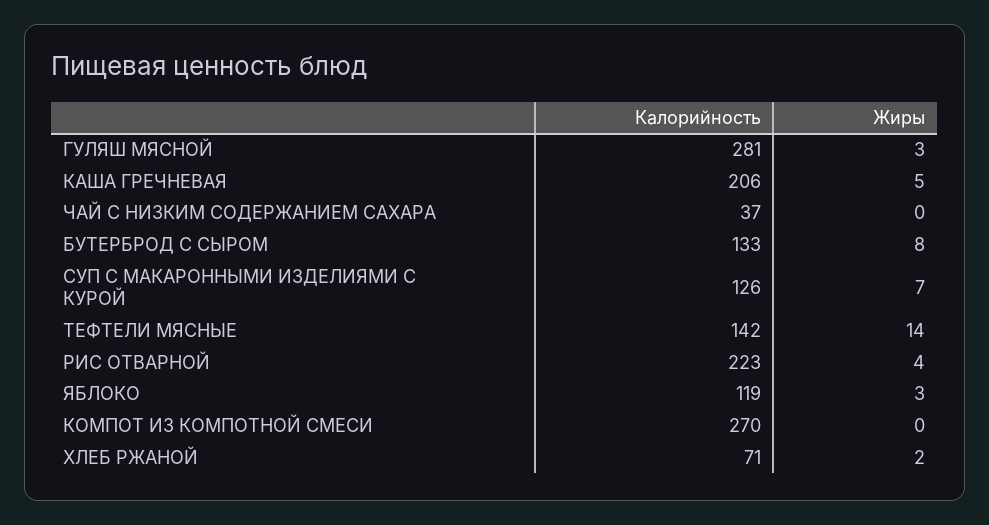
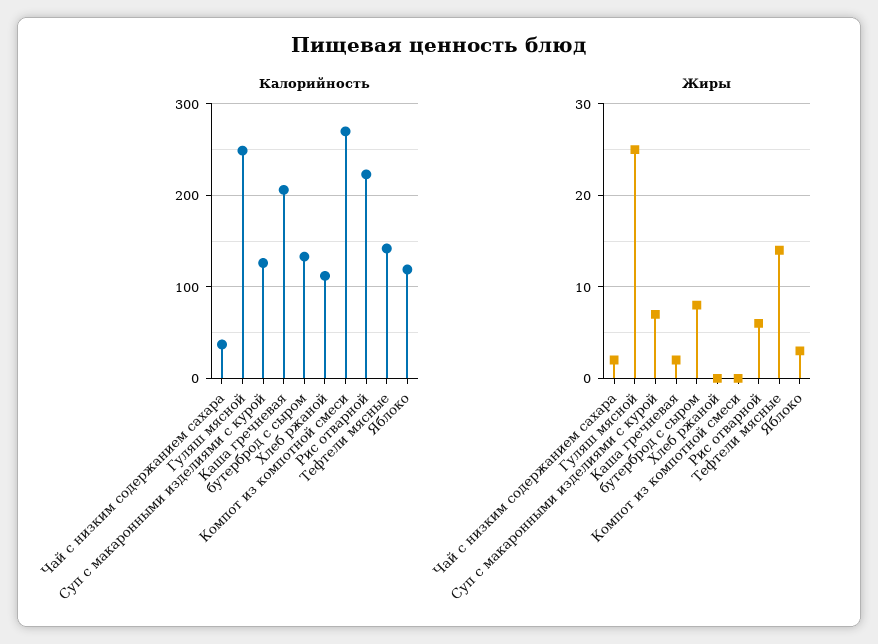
  {
    "Калорийность": {
-     "ГУЛЯШ МЯСНОЙ": 281,
+     "ГУЛЯШ МЯСНОЙ": 250,
      "КАША ГРЕЧНЕВАЯ": 206,
      "ЧАЙ С НИЗКИМ СОДЕРЖАНИЕМ САХАРА": 37,
      "БУТЕРБРОД С СЫРОМ": 133,
      "СУП С МАКАРОННЫМИ ИЗДЕЛИЯМИ С КУРОЙ": 126,
      "ТЕФТЕЛИ МЯСНЫЕ": 142,
      "РИС ОТВАРНОЙ": 223,
      "ЯБЛОКО": 119,
      "КОМПОТ ИЗ КОМПОТНОЙ СМЕСИ": 270,
-     "ХЛЕБ РЖАНОЙ": 71
+     "ХЛЕБ РЖАНОЙ": 110
    },
    "Жиры": {
-     "ГУЛЯШ МЯСНОЙ": 3,
+     "ГУЛЯШ МЯСНОЙ": 25,
-     "КАША ГРЕЧНЕВАЯ": 5,
+     "КАША ГРЕЧНЕВАЯ": 2,
-     "ЧАЙ С НИЗКИМ СОДЕРЖАНИЕМ САХАРА": 0,
+     "ЧАЙ С НИЗКИМ СОДЕРЖАНИЕМ САХАРА": 2,
      "БУТЕРБРОД С СЫРОМ": 8,
      "СУП С МАКАРОННЫМИ ИЗДЕЛИЯМИ С КУРОЙ": 7,
      "ТЕФТЕЛИ МЯСНЫЕ": 14,
-     "РИС ОТВАРНОЙ": 4,
+     "РИС ОТВАРНОЙ": 6,
      "ЯБЛОКО": 3,
      "КОМПОТ ИЗ КОМПОТНОЙ СМЕСИ": 0,
-     "ХЛЕБ РЖАНОЙ": 2
+     "ХЛЕБ РЖАНОЙ": 0
    }
  }

